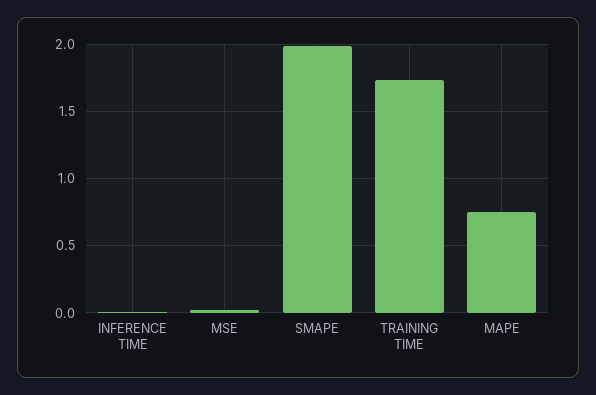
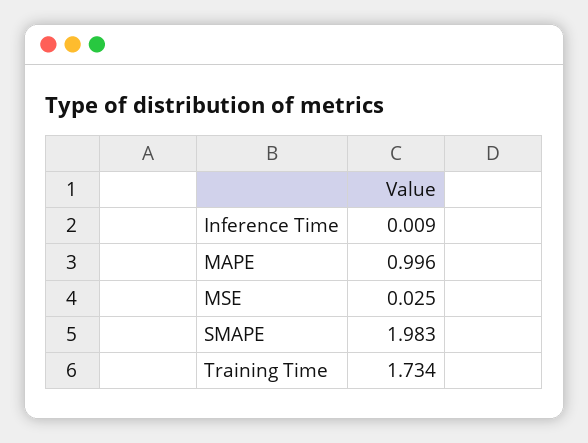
  {
    "INFERENCE TIME": 0.009,
    "MSE": 0.025,
    "SMAPE": 1.983,
    "TRAINING TIME": 1.734,
-   "MAPE": 0.75
+   "MAPE": 0.996
  }

